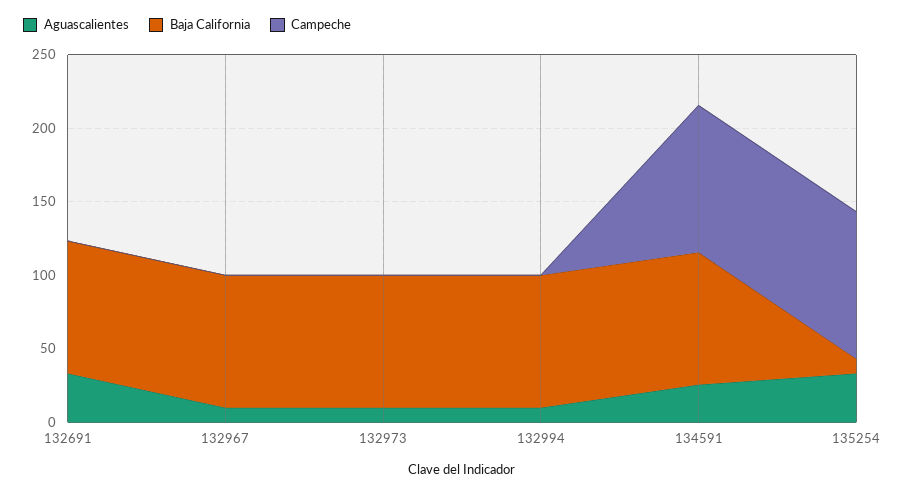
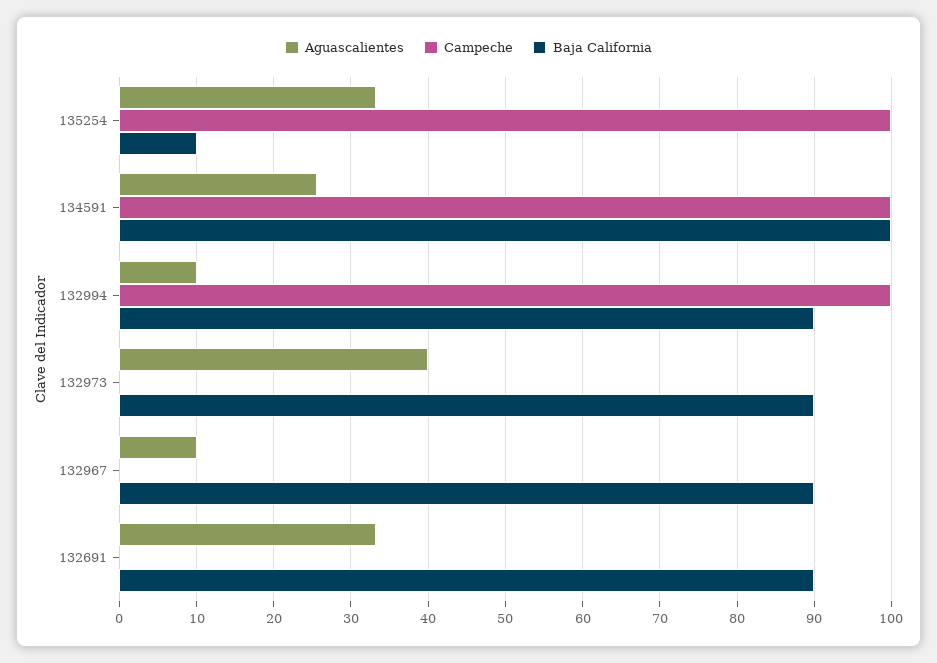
  {
    "Aguascalientes": {
      "132691": 33,
      "132967": 10,
-     "132973": 10,
+     "132973": 40,
      "132994": 10,
      "134591": 26,
      "135254": 33
    },
    "Baja California": {
      "132691": 90,
      "132967": 90,
      "132973": 90,
      "132994": 90,
-     "134591": 90,
+     "134591": 100,
      "135254": 10
    },
    "Campeche": {
      "132691": 0,
      "132967": 0,
      "132973": 0,
-     "132994": 0,
+     "132994": 100,
      "134591": 100,
      "135254": 100
    }
  }

